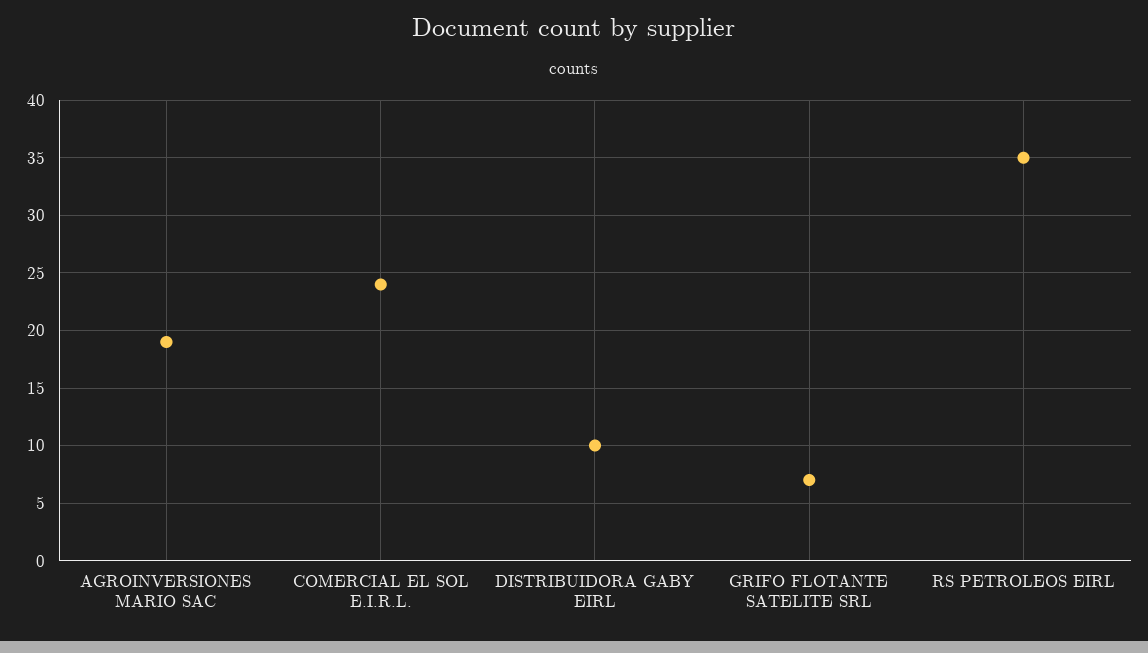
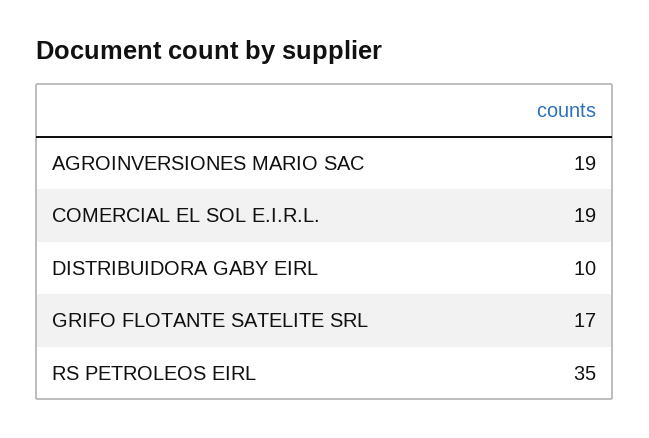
  {
    "AGROINVERSIONES MARIO SAC": 19,
-   "COMERCIAL EL SOL E.I.R.L.": 24,
+   "COMERCIAL EL SOL E.I.R.L.": 19,
    "DISTRIBUIDORA GABY EIRL": 10,
-   "GRIFO FLOTANTE SATELITE SRL": 7,
+   "GRIFO FLOTANTE SATELITE SRL": 17,
    "RS PETROLEOS EIRL": 35
  }

